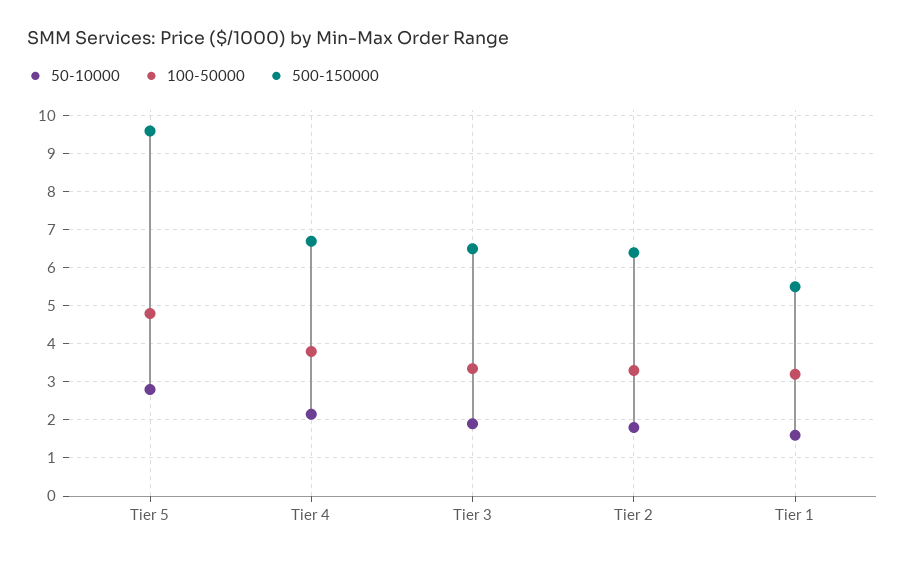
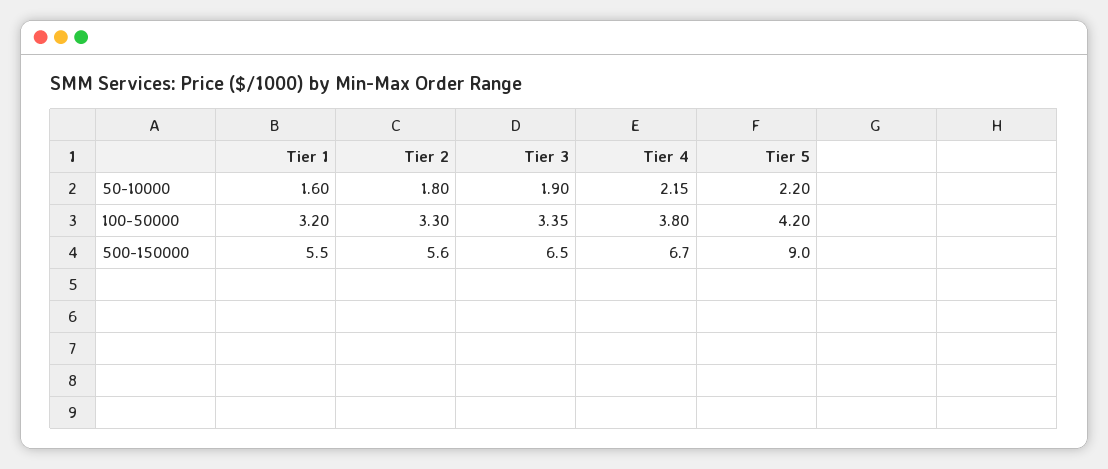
  {
    "50-10000": {
-     "Tier 5": 2.8,
+     "Tier 5": 2.2,
      "Tier 4": 2.15,
      "Tier 3": 1.9,
      "Tier 2": 1.8,
      "Tier 1": 1.6
    },
    "100-50000": {
-     "Tier 5": 4.8,
+     "Tier 5": 4.2,
      "Tier 4": 3.8,
      "Tier 3": 3.35,
      "Tier 2": 3.3,
      "Tier 1": 3.2
    },
    "500-150000": {
-     "Tier 5": 9.6,
+     "Tier 5": 9,
      "Tier 4": 6.7,
      "Tier 3": 6.5,
-     "Tier 2": 6.4,
+     "Tier 2": 5.6,
      "Tier 1": 5.5
    }
  }

